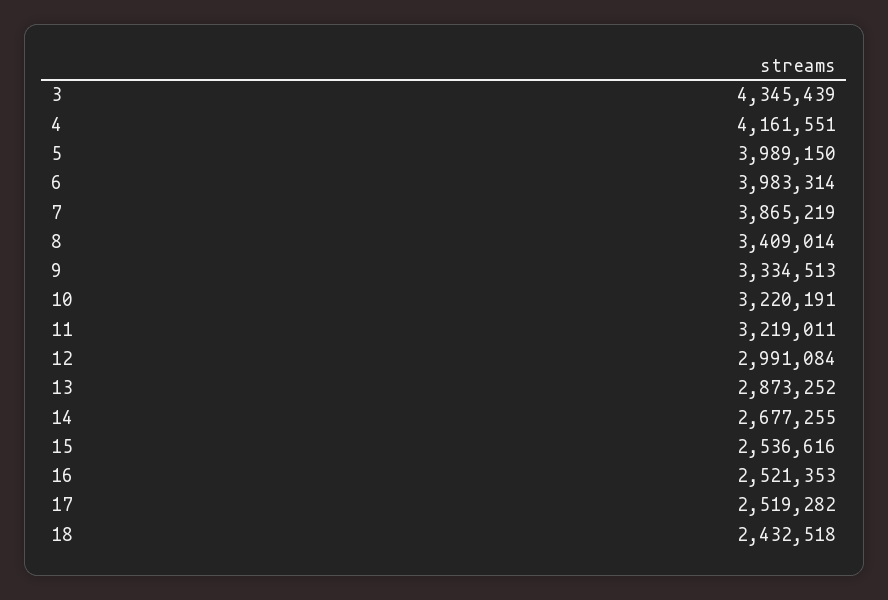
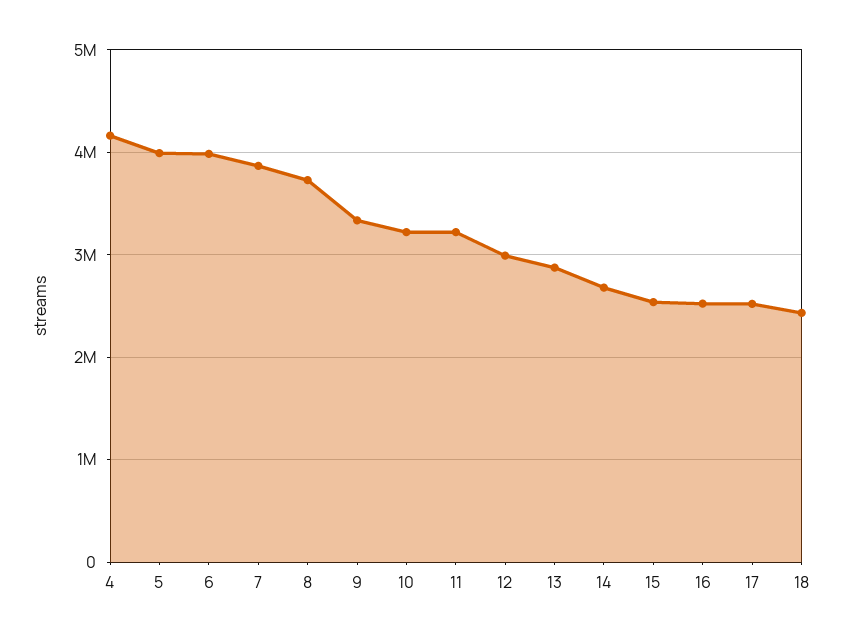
  {
-   "3": 4345439,
    "4": 4161551,
    "5": 3989150,
    "6": 3983314,
    "7": 3865219,
-   "8": 3409014,
+   "8": 3700000,
    "9": 3334513,
    "10": 3220191,
    "11": 3219011,
    "12": 2991084,
    "13": 2873252,
    "14": 2677255,
    "15": 2536616,
    "16": 2521353,
    "17": 2519282,
    "18": 2432518
  }

